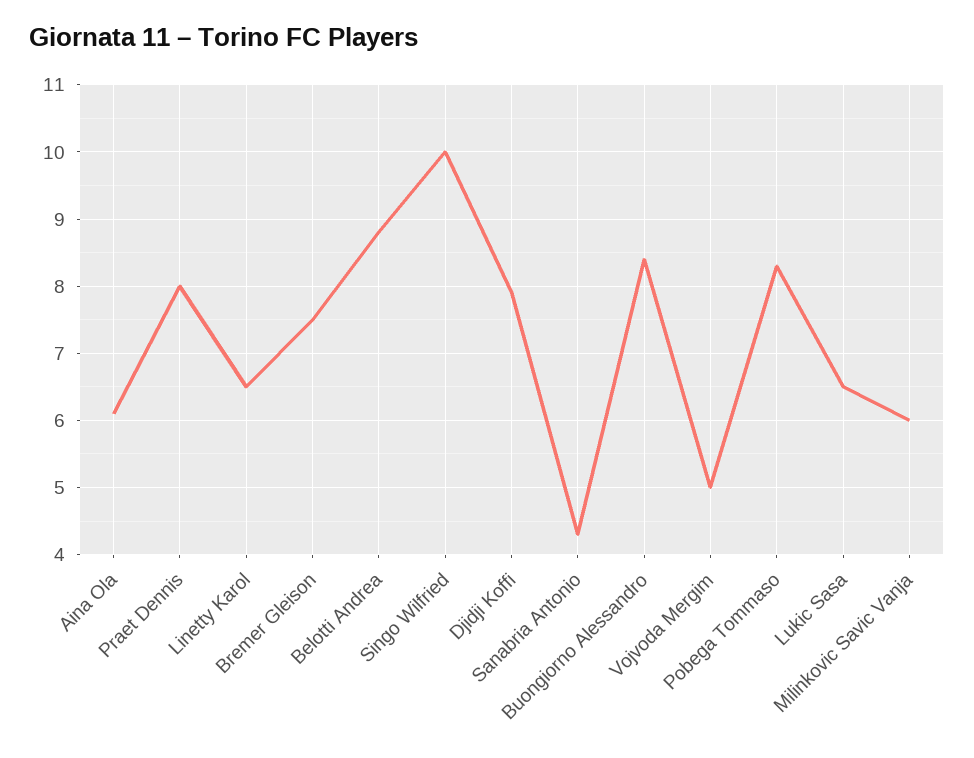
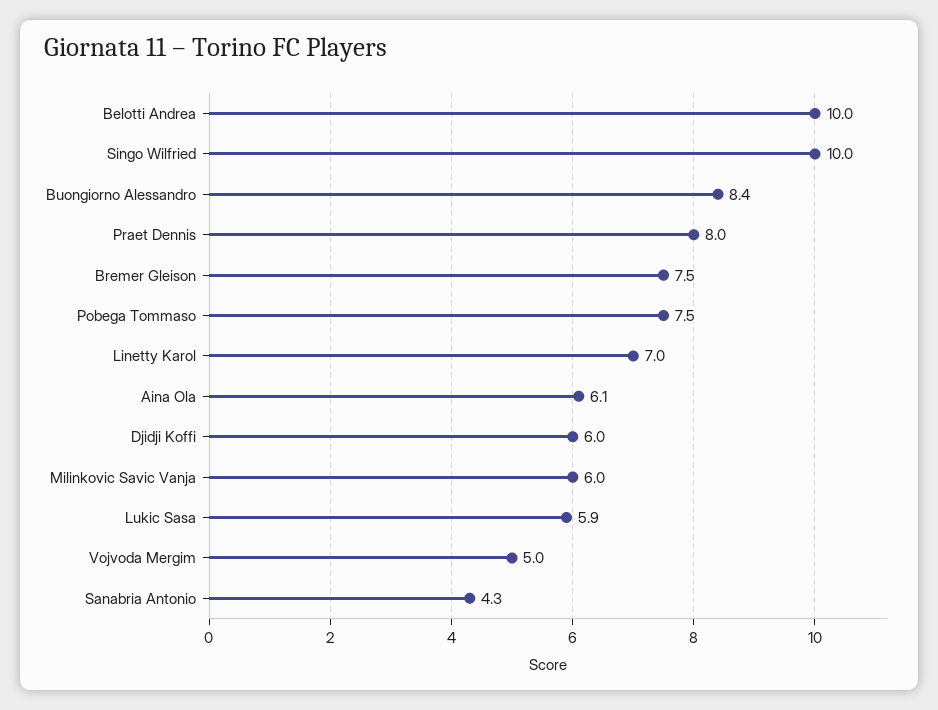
  {
    "Aina Ola": 6.1,
    "Praet Dennis": 8,
-   "Linetty Karol": 6.5,
+   "Linetty Karol": 7,
    "Bremer Gleison": 7.5,
-   "Belotti Andrea": 8.8,
+   "Belotti Andrea": 10,
    "Singo Wilfried": 10,
-   "Djidji Koffi": 7.9,
+   "Djidji Koffi": 6,
    "Sanabria Antonio": 4.3,
    "Buongiorno Alessandro": 8.4,
    "Vojvoda Mergim": 5,
-   "Pobega Tommaso": 8.3,
+   "Pobega Tommaso": 7.5,
-   "Lukic Sasa": 6.5,
+   "Lukic Sasa": 5.9,
    "Milinkovic Savic Vanja": 6
  }

